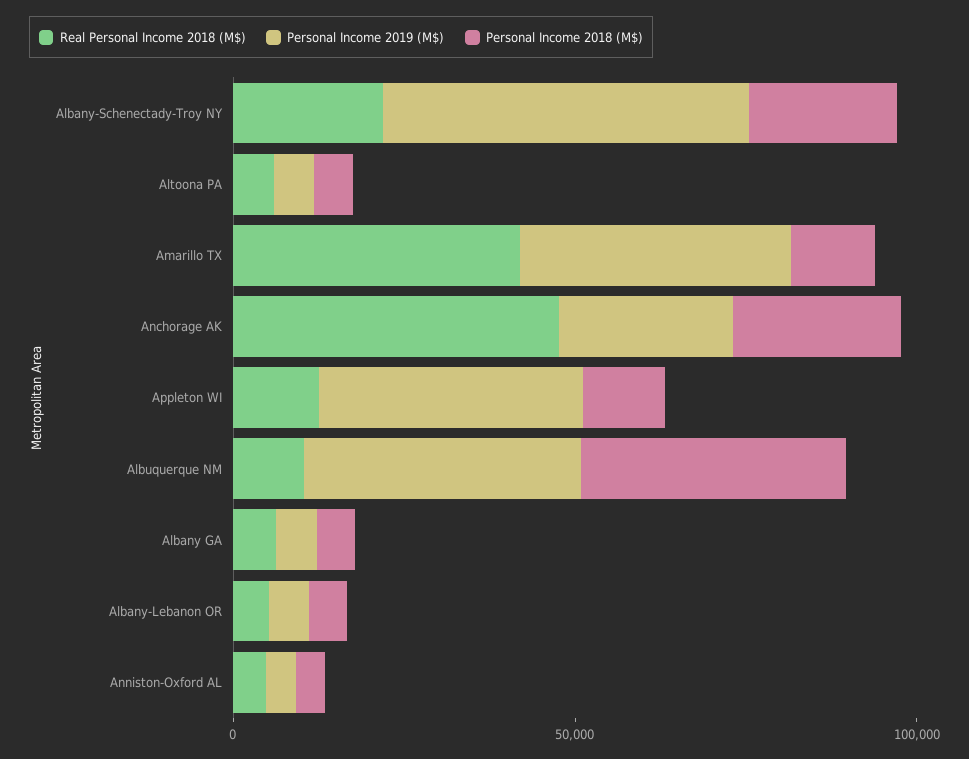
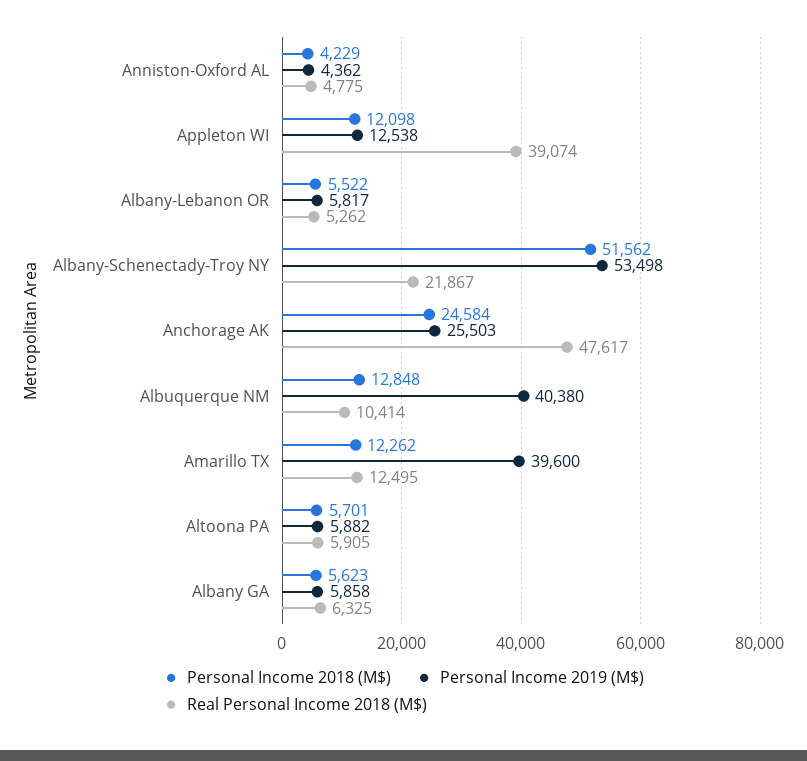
  {
    "Real Personal Income 2018 (M$)": {
      "Albany-Schenectady-Troy NY": 21867,
      "Altoona PA": 5905,
-     "Amarillo TX": 40000,
+     "Amarillo TX": 12495,
      "Anchorage AK": 47617,
-     "Appleton WI": 10000,
+     "Appleton WI": 39074,
      "Albuquerque NM": 10414,
      "Albany GA": 6325,
      "Albany-Lebanon OR": 5262,
      "Anniston-Oxford AL": 4775
    },
    "Personal Income 2019 (M$)": {
      "Albany-Schenectady-Troy NY": 53498,
      "Altoona PA": 5882,
      "Amarillo TX": 39600,
      "Anchorage AK": 25503,
-     "Appleton WI": 40000,
+     "Appleton WI": 12538,
      "Albuquerque NM": 40380,
      "Albany GA": 5858,
      "Albany-Lebanon OR": 5817,
      "Anniston-Oxford AL": 4362
    },
    "Personal Income 2018 (M$)": {
-     "Albany-Schenectady-Troy NY": 20000,
+     "Albany-Schenectady-Troy NY": 51562,
      "Altoona PA": 5701,
      "Amarillo TX": 12262,
      "Anchorage AK": 24584,
      "Appleton WI": 12098,
-     "Albuquerque NM": 40000,
+     "Albuquerque NM": 12848,
      "Albany GA": 5623,
      "Albany-Lebanon OR": 5522,
      "Anniston-Oxford AL": 4229
    }
  }

